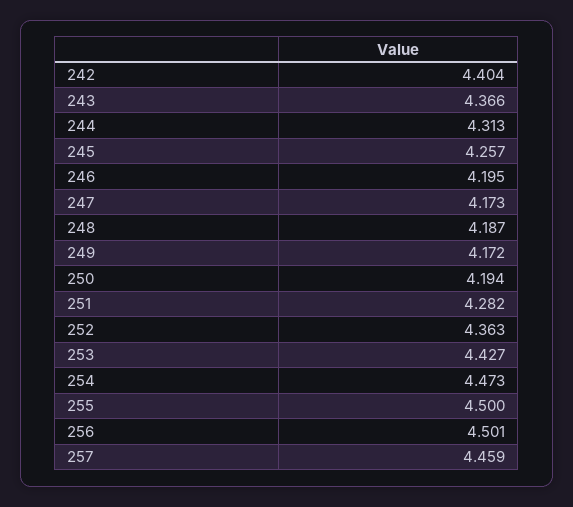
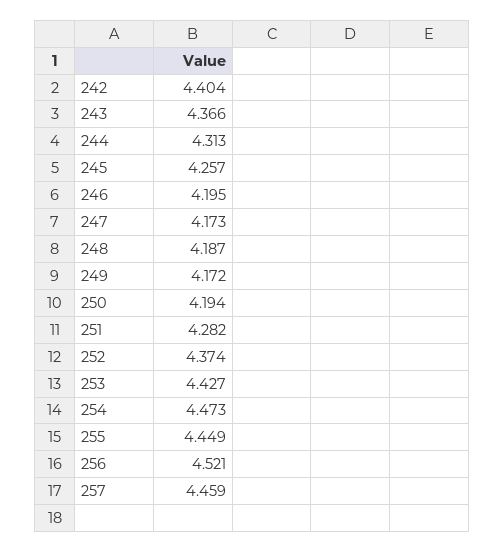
  {
    "242": 4.404,
    "243": 4.366,
    "244": 4.313,
    "245": 4.257,
    "246": 4.195,
    "247": 4.173,
    "248": 4.187,
    "249": 4.172,
    "250": 4.194,
    "251": 4.282,
-   "252": 4.363,
+   "252": 4.374,
    "253": 4.427,
    "254": 4.473,
-   "255": 4.5,
+   "255": 4.449,
-   "256": 4.501,
+   "256": 4.521,
    "257": 4.459
  }

